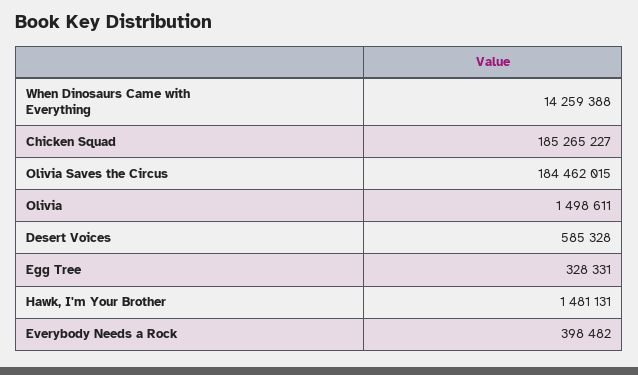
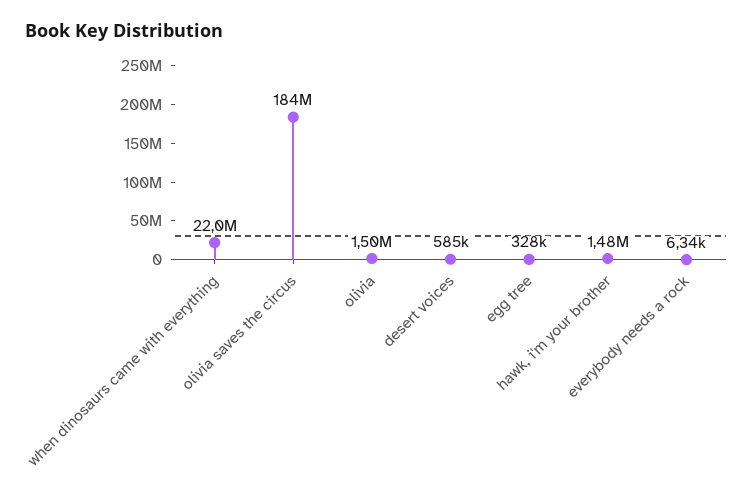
  {
-   "When Dinosaurs Came with Everything": 14259388,
+   "When Dinosaurs Came with Everything": 22000000,
-   "Chicken Squad": 185265227,
    "Olivia Saves the Circus": 184462015,
    "Olivia": 1498611,
    "Desert Voices": 585328,
    "Egg Tree": 328331,
    "Hawk, I'm Your Brother": 1481131,
-   "Everybody Needs a Rock": 398482
+   "Everybody Needs a Rock": 6340
  }

